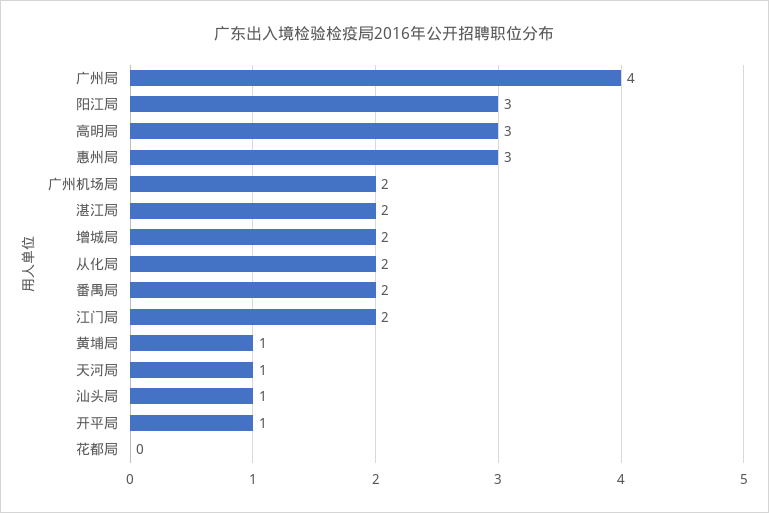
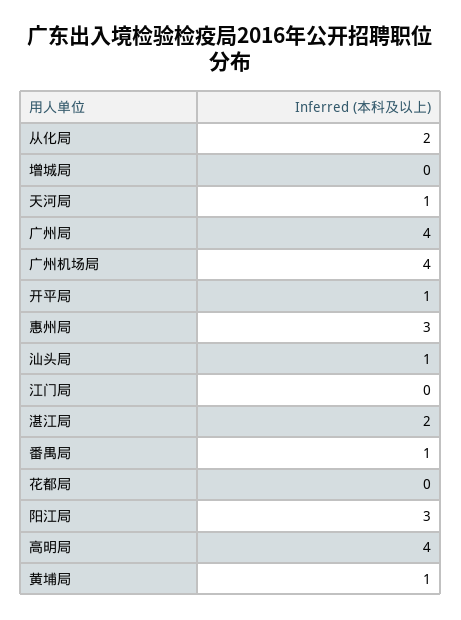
  {
    "广州局": 4,
    "阳江局": 3,
-   "高明局": 3,
+   "高明局": 4,
    "惠州局": 3,
-   "广州机场局": 2,
+   "广州机场局": 4,
    "湛江局": 2,
-   "增城局": 2,
+   "增城局": 0,
    "从化局": 2,
-   "番禺局": 2,
+   "番禺局": 1,
-   "江门局": 2,
+   "江门局": 0,
    "黄埔局": 1,
    "天河局": 1,
    "汕头局": 1,
    "开平局": 1,
    "花都局": 0
  }

